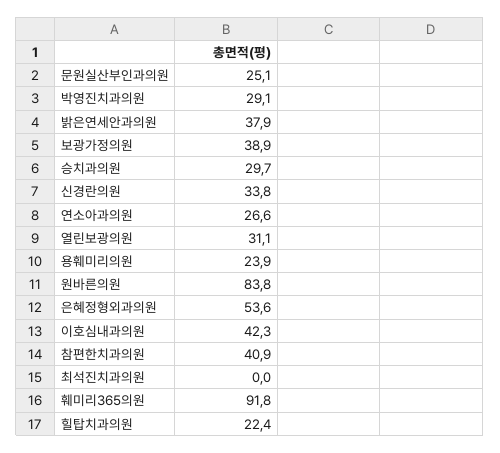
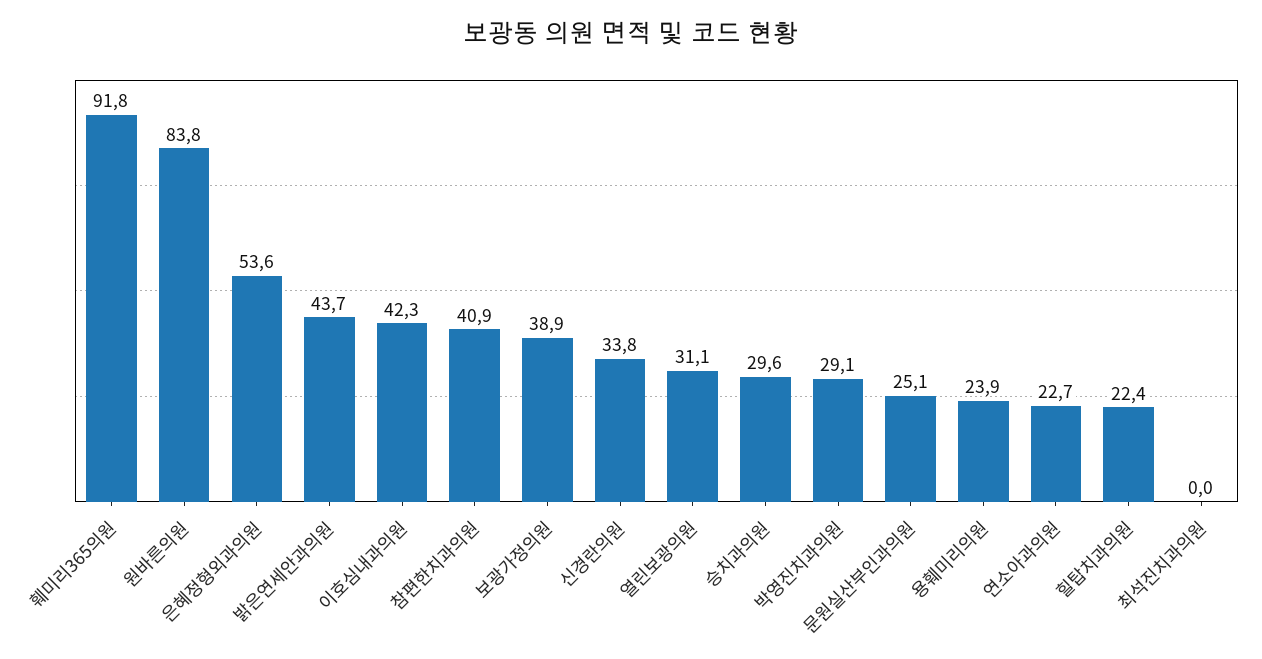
  {
    "문원실산부인과의원": 25.1,
    "박영진치과의원": 29.1,
-   "밝은연세안과의원": 37.9,
+   "밝은연세안과의원": 43.7,
    "보광가정의원": 38.9,
-   "승치과의원": 29.7,
+   "승치과의원": 29.6,
    "신경란의원": 33.8,
-   "연소아과의원": 26.6,
+   "연소아과의원": 22.7,
    "열린보광의원": 31.1,
    "용훼미리의원": 23.9,
    "원바른의원": 83.8,
    "은혜정형외과의원": 53.6,
    "이호심내과의원": 42.3,
    "참편한치과의원": 40.9,
    "최석진치과의원": 0,
    "훼미리365의원": 91.8,
    "힐탑치과의원": 22.4
  }

